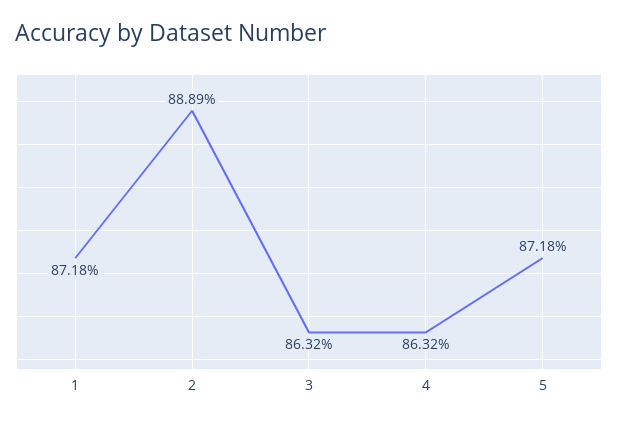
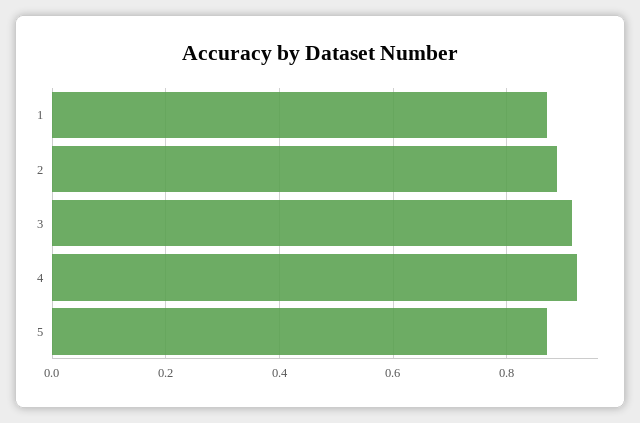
  {
    "1": 0.8718,
    "2": 0.8889,
-   "3": 0.8632,
+   "3": 0.92,
-   "4": 0.8632,
+   "4": 0.92,
    "5": 0.8718
  }

